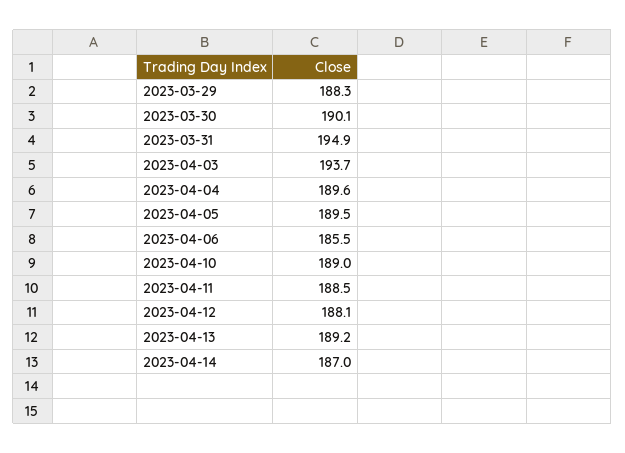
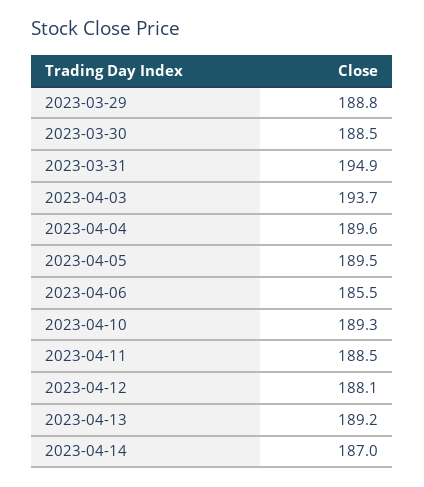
  {
-   "2023-03-29": 188.3,
+   "2023-03-29": 188.8,
-   "2023-03-30": 190.1,
+   "2023-03-30": 188.5,
    "2023-03-31": 194.9,
    "2023-04-03": 193.7,
    "2023-04-04": 189.6,
    "2023-04-05": 189.5,
    "2023-04-06": 185.5,
-   "2023-04-10": 189,
+   "2023-04-10": 189.3,
    "2023-04-11": 188.5,
    "2023-04-12": 188.1,
    "2023-04-13": 189.2,
    "2023-04-14": 187
  }

